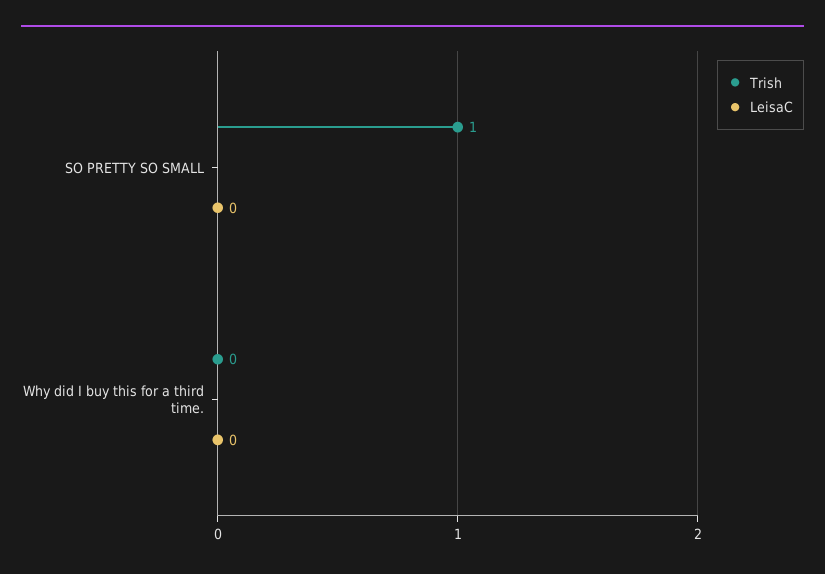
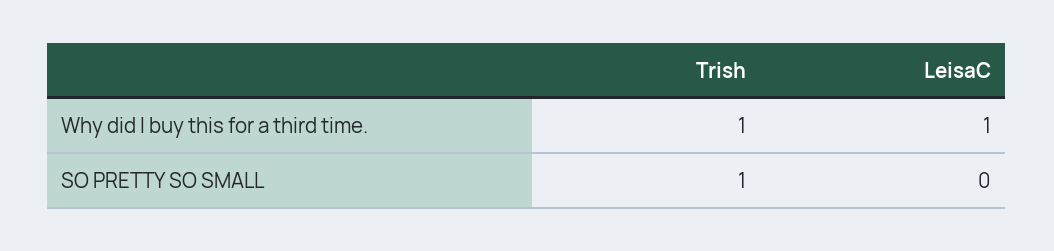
  {
    "Trish": {
      "SO PRETTY SO SMALL": 1,
-     "Why did I buy this for a third time.": 0
+     "Why did I buy this for a third time.": 1
    },
    "LeisaC": {
      "SO PRETTY SO SMALL": 0,
-     "Why did I buy this for a third time.": 0
+     "Why did I buy this for a third time.": 1
    }
  }

